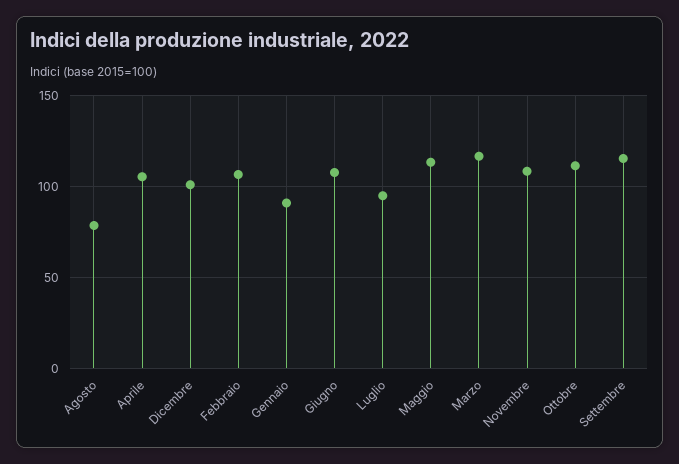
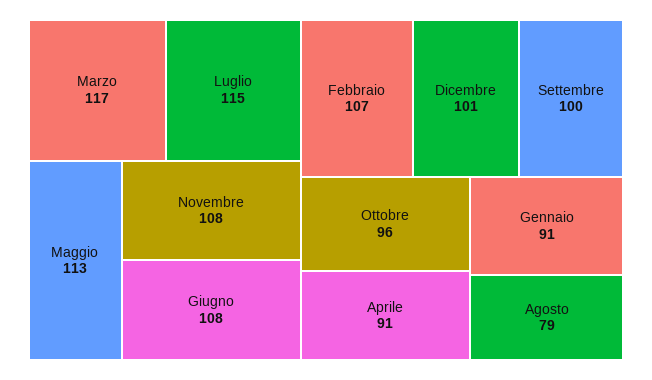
  {
    "Agosto": 79,
-   "Aprile": 105,
+   "Aprile": 91,
    "Dicembre": 101,
    "Febbraio": 107,
    "Gennaio": 91,
    "Giugno": 108,
-   "Luglio": 95,
+   "Luglio": 115,
    "Maggio": 113,
    "Marzo": 117,
    "Novembre": 108,
-   "Ottobre": 110,
+   "Ottobre": 96,
-   "Settembre": 115
+   "Settembre": 100
  }

